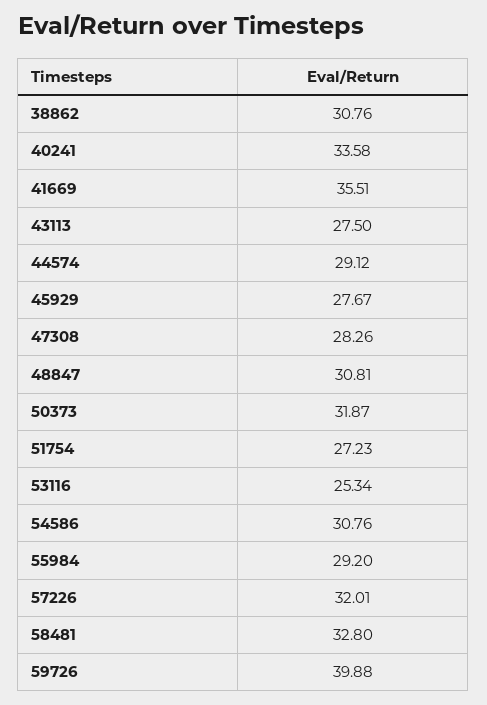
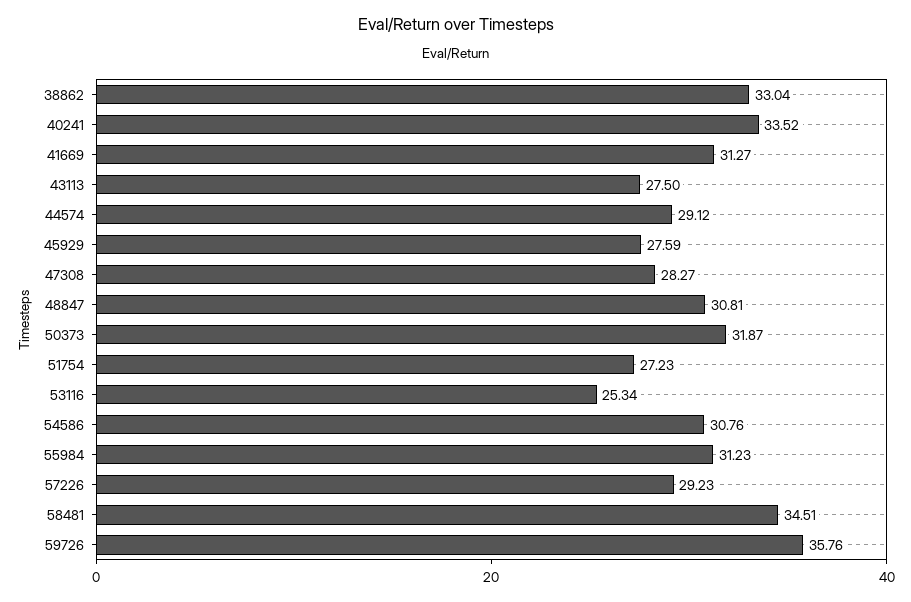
  {
-   "38862": 30.76,
+   "38862": 33.04,
-   "40241": 33.58,
+   "40241": 33.52,
-   "41669": 35.51,
+   "41669": 31.27,
    "43113": 27.5,
    "44574": 29.12,
-   "45929": 27.67,
+   "45929": 27.59,
-   "47308": 28.26,
+   "47308": 28.27,
    "48847": 30.81,
    "50373": 31.87,
    "51754": 27.23,
    "53116": 25.34,
    "54586": 30.76,
-   "55984": 29.2,
+   "55984": 31.23,
-   "57226": 32.01,
+   "57226": 29.23,
-   "58481": 32.8,
+   "58481": 34.51,
-   "59726": 39.88
+   "59726": 35.76
  }

